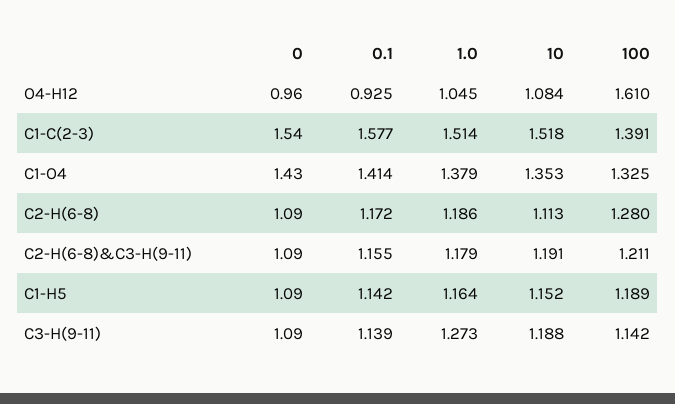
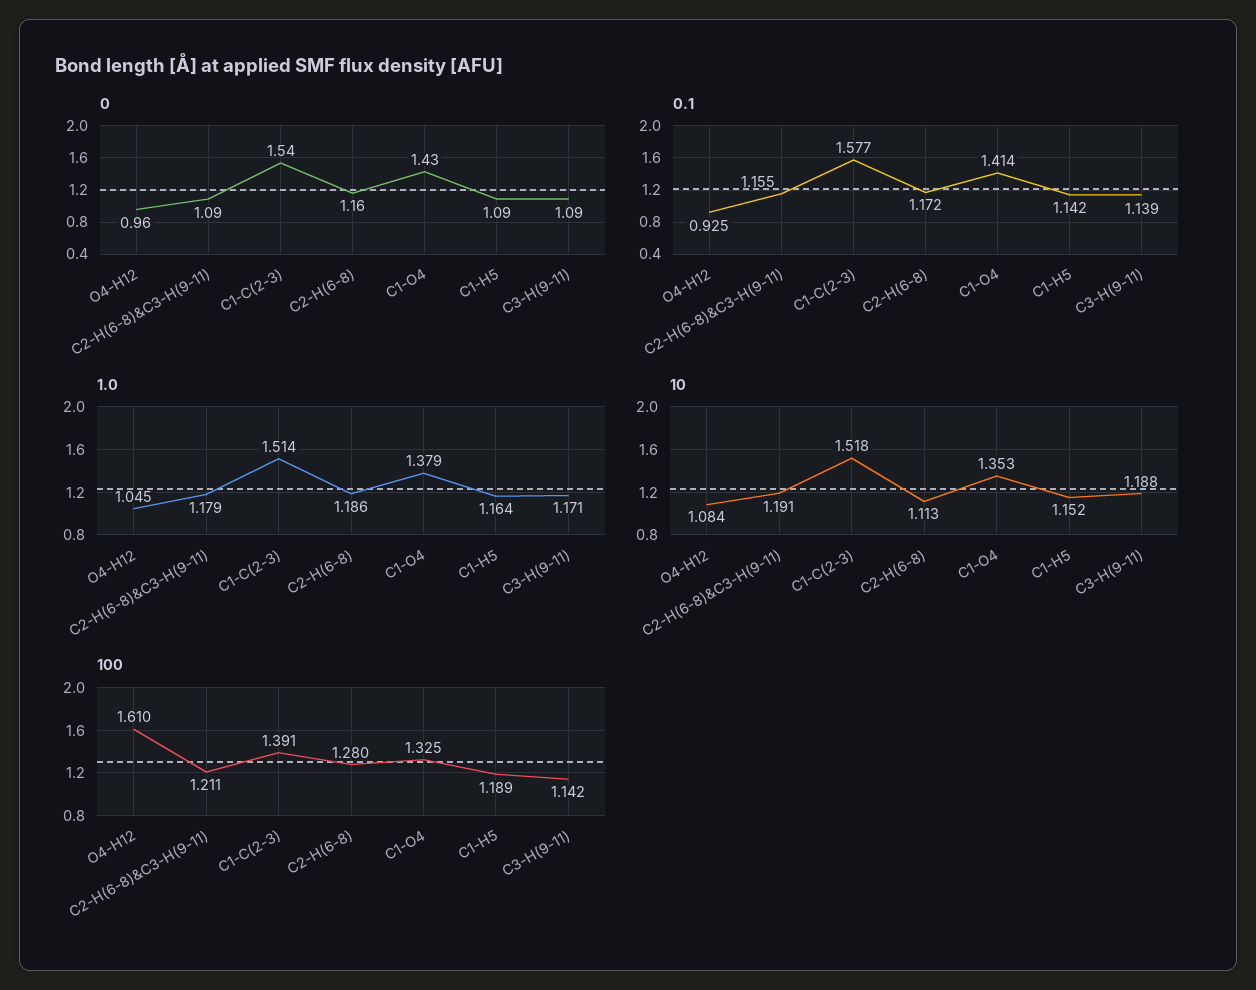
  {
    "0": {
      "O4-H12": 0.96,
      "C1-C(2-3)": 1.54,
      "C1-O4": 1.43,
-     "C2-H(6-8)": 1.09,
+     "C2-H(6-8)": 1.16,
      "C2-H(6-8)&C3-H(9-11)": 1.09,
      "C1-H5": 1.09,
      "C3-H(9-11)": 1.09
    },
    "0.1": {
      "O4-H12": 0.925,
      "C1-C(2-3)": 1.577,
      "C1-O4": 1.414,
      "C2-H(6-8)": 1.172,
      "C2-H(6-8)&C3-H(9-11)": 1.155,
      "C1-H5": 1.142,
      "C3-H(9-11)": 1.139
    },
    "1.0": {
      "O4-H12": 1.045,
      "C1-C(2-3)": 1.514,
      "C1-O4": 1.379,
      "C2-H(6-8)": 1.186,
      "C2-H(6-8)&C3-H(9-11)": 1.179,
      "C1-H5": 1.164,
-     "C3-H(9-11)": 1.273
+     "C3-H(9-11)": 1.171
    },
    "10": {
      "O4-H12": 1.084,
      "C1-C(2-3)": 1.518,
      "C1-O4": 1.353,
      "C2-H(6-8)": 1.113,
      "C2-H(6-8)&C3-H(9-11)": 1.191,
      "C1-H5": 1.152,
      "C3-H(9-11)": 1.188
    },
    "100": {
      "O4-H12": 1.61,
      "C1-C(2-3)": 1.391,
      "C1-O4": 1.325,
      "C2-H(6-8)": 1.28,
      "C2-H(6-8)&C3-H(9-11)": 1.211,
      "C1-H5": 1.189,
      "C3-H(9-11)": 1.142
    }
  }

